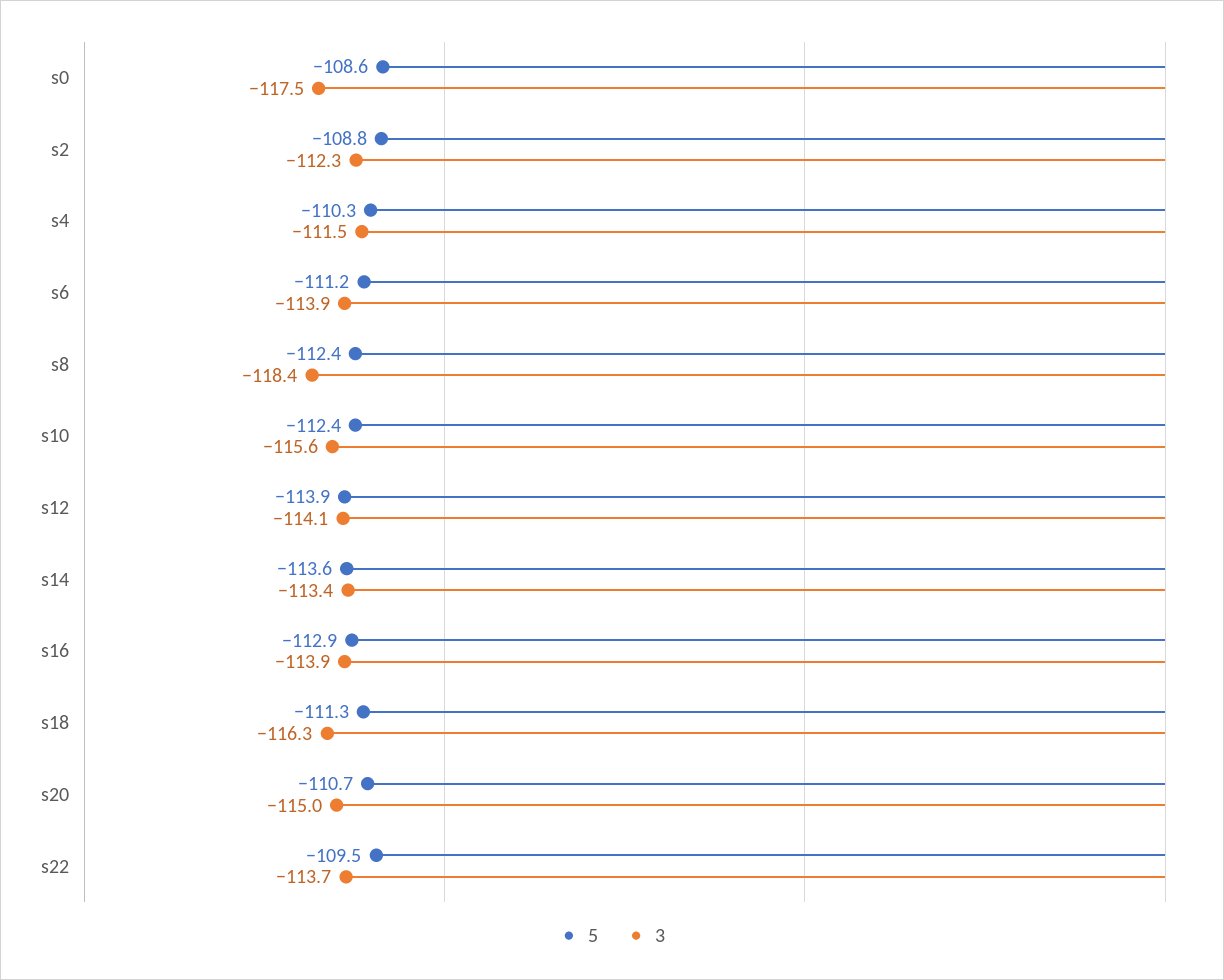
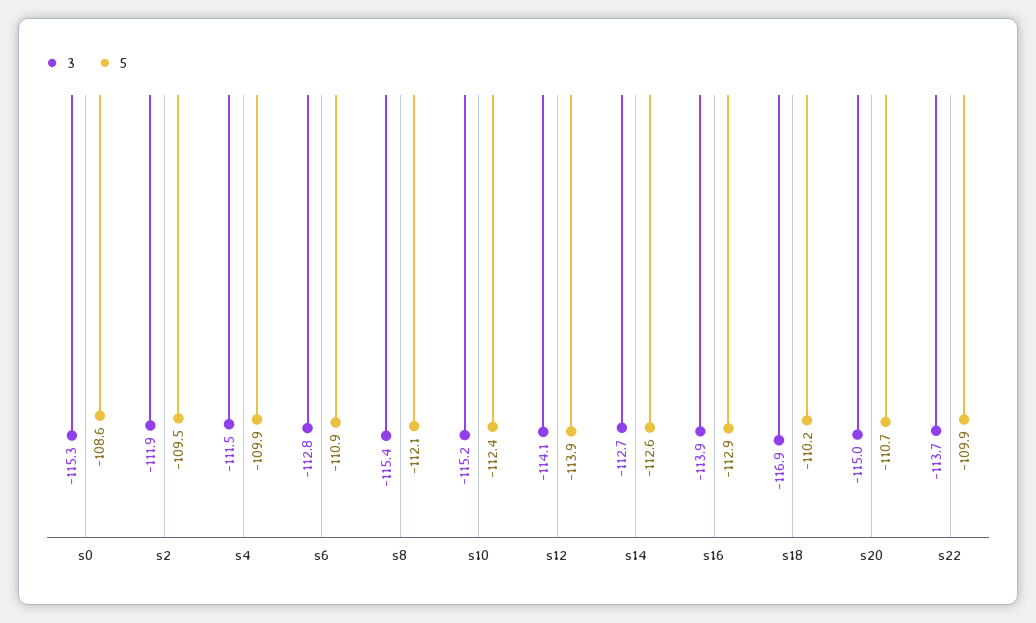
  {
    "5": {
      "s0": -108.6,
-     "s2": -108.8,
+     "s2": -109.5,
-     "s4": -110.3,
+     "s4": -109.9,
-     "s6": -111.2,
+     "s6": -110.9,
-     "s8": -112.4,
+     "s8": -112.1,
      "s10": -112.4,
      "s12": -113.9,
-     "s14": -113.6,
+     "s14": -112.6,
      "s16": -112.9,
-     "s18": -111.3,
+     "s18": -110.2,
      "s20": -110.7,
-     "s22": -109.5
+     "s22": -109.9
    },
    "3": {
-     "s0": -117.5,
+     "s0": -115.3,
-     "s2": -112.3,
+     "s2": -111.9,
      "s4": -111.5,
-     "s6": -113.9,
+     "s6": -112.8,
-     "s8": -118.4,
+     "s8": -115.4,
-     "s10": -115.6,
+     "s10": -115.2,
      "s12": -114.1,
-     "s14": -113.4,
+     "s14": -112.7,
      "s16": -113.9,
-     "s18": -116.3,
+     "s18": -116.9,
      "s20": -115,
      "s22": -113.7
    }
  }

